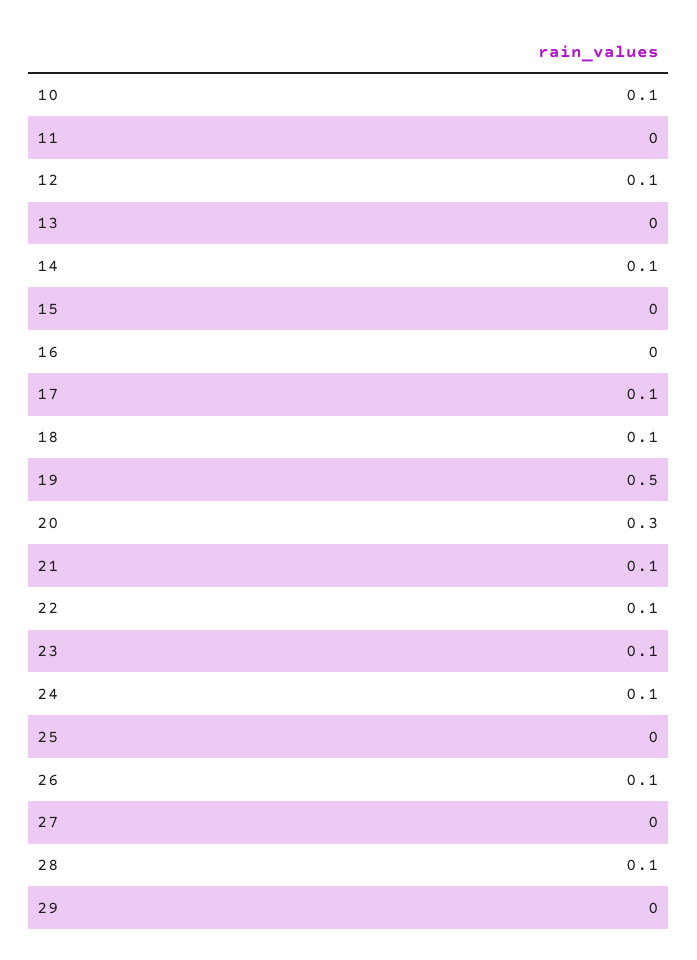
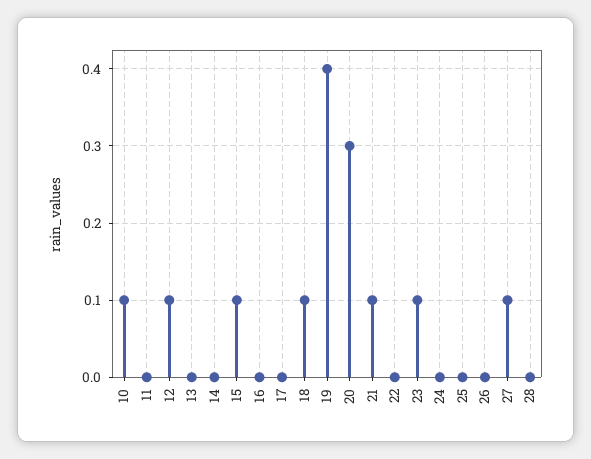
  {
    "10": 0.1,
    "11": 0,
    "12": 0.1,
    "13": 0,
-   "14": 0.1,
+   "14": 0,
-   "15": 0,
+   "15": 0.1,
    "16": 0,
-   "17": 0.1,
+   "17": 0,
    "18": 0.1,
-   "19": 0.5,
+   "19": 0.4,
    "20": 0.3,
    "21": 0.1,
-   "22": 0.1,
+   "22": 0,
    "23": 0.1,
-   "24": 0.1,
+   "24": 0,
    "25": 0,
-   "26": 0.1,
+   "26": 0,
-   "27": 0,
+   "27": 0.1,
-   "28": 0.1,
+   "28": 0
-   "29": 0
  }

